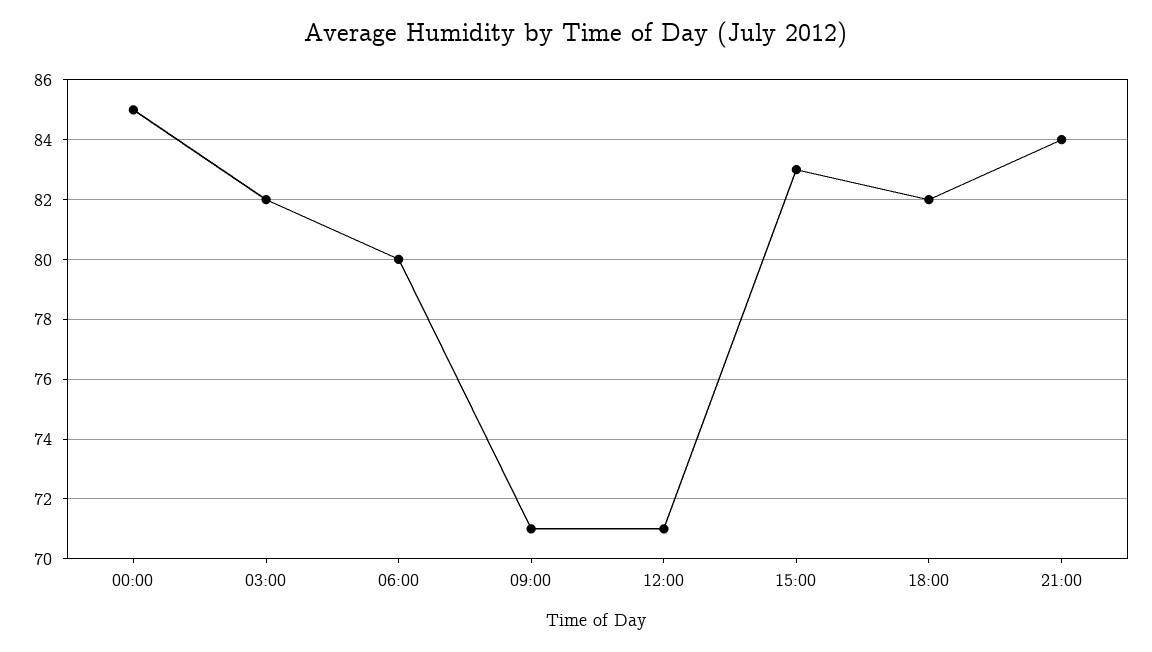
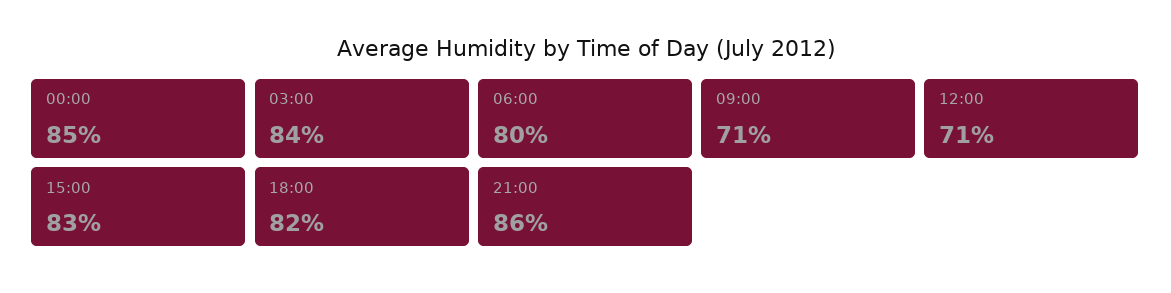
  {
    "00:00": 85,
-   "03:00": 82,
+   "03:00": 84,
    "06:00": 80,
    "09:00": 71,
    "12:00": 71,
    "15:00": 83,
    "18:00": 82,
-   "21:00": 84
+   "21:00": 86
  }

